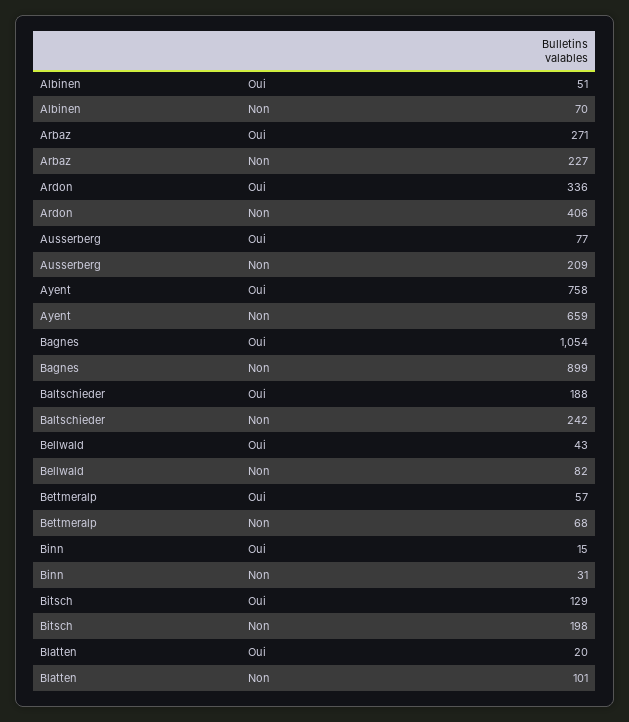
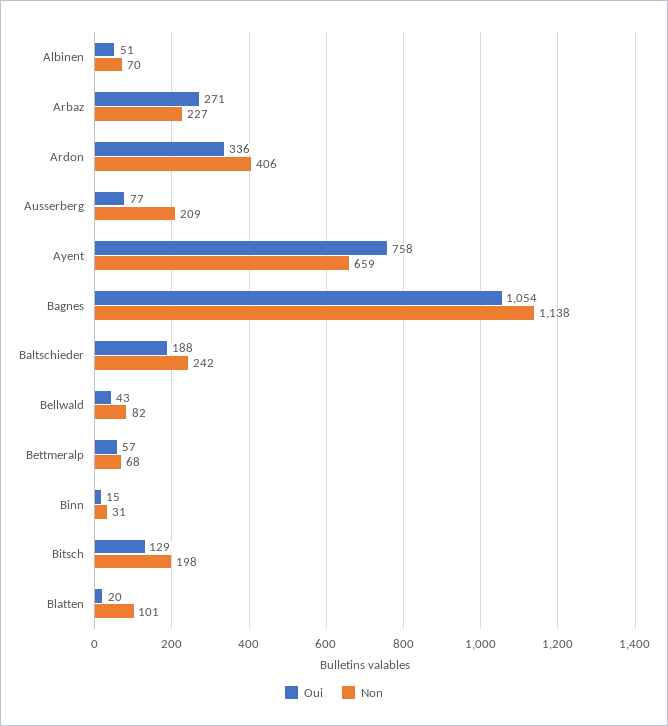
  {
    "Oui": {
      "Albinen": 51,
      "Arbaz": 271,
      "Ardon": 336,
      "Ausserberg": 77,
      "Ayent": 758,
      "Bagnes": 1054,
      "Baltschieder": 188,
      "Bellwald": 43,
      "Bettmeralp": 57,
      "Binn": 15,
      "Bitsch": 129,
      "Blatten": 20
    },
    "Non": {
      "Albinen": 70,
      "Arbaz": 227,
      "Ardon": 406,
      "Ausserberg": 209,
      "Ayent": 659,
-     "Bagnes": 899,
+     "Bagnes": 1138,
      "Baltschieder": 242,
      "Bellwald": 82,
      "Bettmeralp": 68,
      "Binn": 31,
      "Bitsch": 198,
      "Blatten": 101
    }
  }

